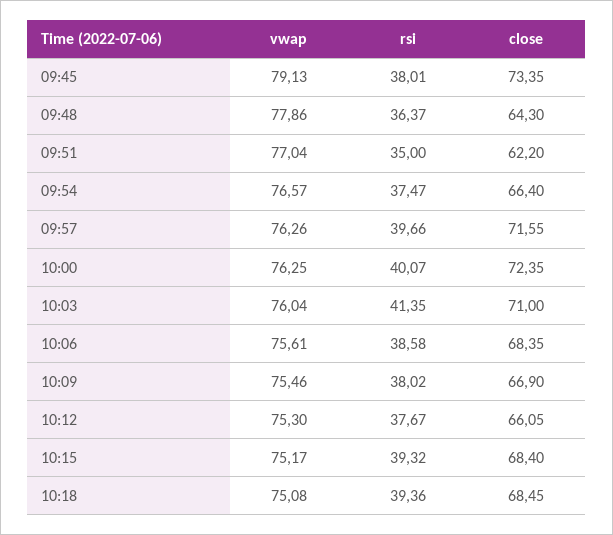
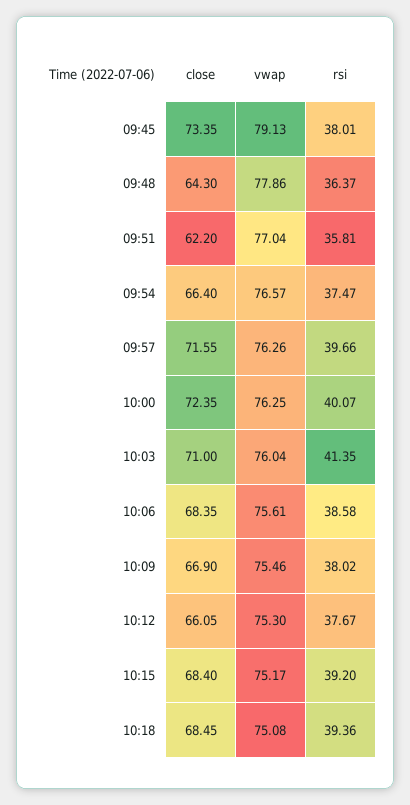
  {
    "vwap": {
      "09:45": 79.13,
      "09:48": 77.86,
      "09:51": 77.04,
      "09:54": 76.57,
      "09:57": 76.26,
      "10:00": 76.25,
      "10:03": 76.04,
      "10:06": 75.61,
      "10:09": 75.46,
      "10:12": 75.3,
      "10:15": 75.17,
      "10:18": 75.08
    },
    "rsi": {
      "09:45": 38.01,
      "09:48": 36.37,
-     "09:51": 35,
+     "09:51": 35.81,
      "09:54": 37.47,
      "09:57": 39.66,
      "10:00": 40.07,
      "10:03": 41.35,
      "10:06": 38.58,
      "10:09": 38.02,
      "10:12": 37.67,
-     "10:15": 39.32,
+     "10:15": 39.2,
      "10:18": 39.36
    },
    "close": {
      "09:45": 73.35,
      "09:48": 64.3,
      "09:51": 62.2,
      "09:54": 66.4,
      "09:57": 71.55,
      "10:00": 72.35,
      "10:03": 71,
      "10:06": 68.35,
      "10:09": 66.9,
      "10:12": 66.05,
      "10:15": 68.4,
      "10:18": 68.45
    }
  }

